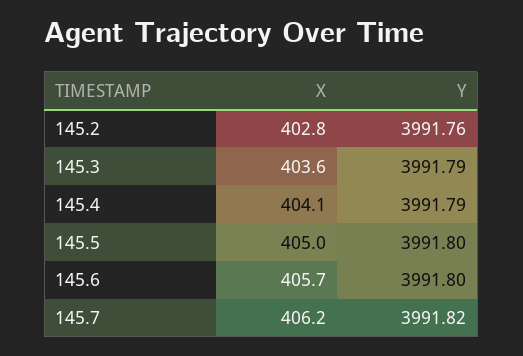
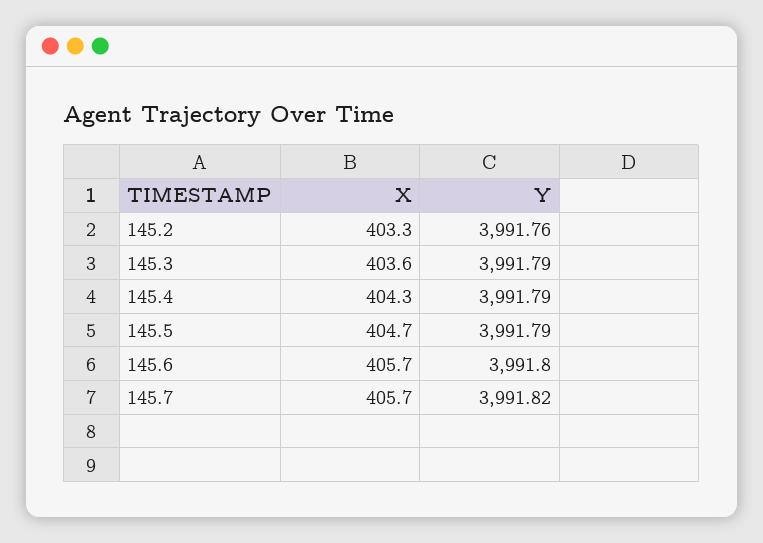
  {
    "X": {
-     "145.2": 402.8,
+     "145.2": 403.3,
      "145.3": 403.6,
-     "145.4": 404.1,
+     "145.4": 404.3,
-     "145.5": 405,
+     "145.5": 404.7,
      "145.6": 405.7,
-     "145.7": 406.2
+     "145.7": 405.7
    },
    "Y": {
      "145.2": 3991.76,
      "145.3": 3991.79,
      "145.4": 3991.79,
-     "145.5": 3991.8,
+     "145.5": 3991.79,
      "145.6": 3991.8,
      "145.7": 3991.82
    }
  }

